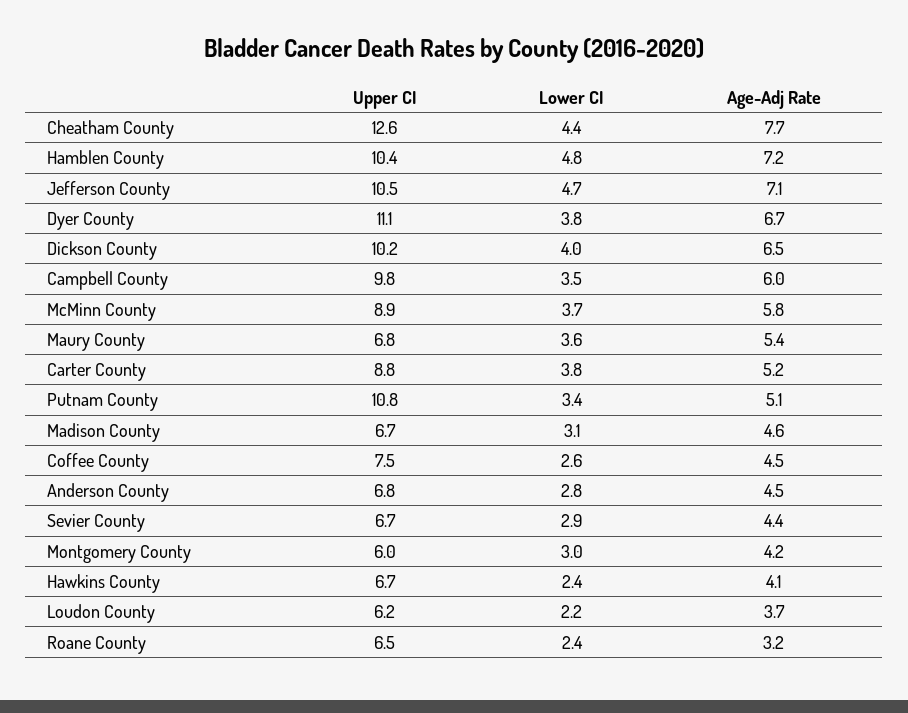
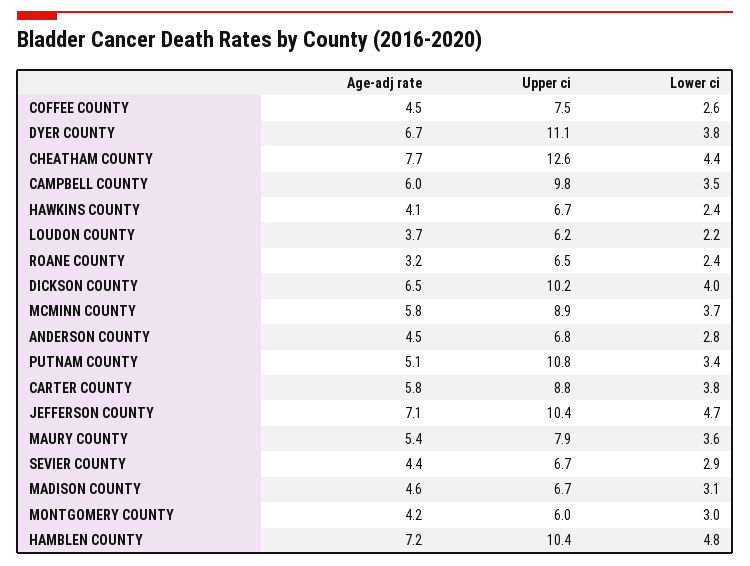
  {
    "Upper CI": {
      "Cheatham County": 12.6,
      "Hamblen County": 10.4,
-     "Jefferson County": 10.5,
+     "Jefferson County": 10.4,
      "Dyer County": 11.1,
      "Dickson County": 10.2,
      "Campbell County": 9.8,
      "McMinn County": 8.9,
-     "Maury County": 6.8,
+     "Maury County": 7.9,
      "Carter County": 8.8,
      "Putnam County": 10.8,
      "Madison County": 6.7,
      "Coffee County": 7.5,
      "Anderson County": 6.8,
      "Sevier County": 6.7,
      "Montgomery County": 6,
      "Hawkins County": 6.7,
      "Loudon County": 6.2,
      "Roane County": 6.5
    },
    "Lower CI": {
      "Cheatham County": 4.4,
      "Hamblen County": 4.8,
      "Jefferson County": 4.7,
      "Dyer County": 3.8,
      "Dickson County": 4,
      "Campbell County": 3.5,
      "McMinn County": 3.7,
      "Maury County": 3.6,
      "Carter County": 3.8,
      "Putnam County": 3.4,
      "Madison County": 3.1,
      "Coffee County": 2.6,
      "Anderson County": 2.8,
      "Sevier County": 2.9,
      "Montgomery County": 3,
      "Hawkins County": 2.4,
      "Loudon County": 2.2,
      "Roane County": 2.4
    },
    "Age-Adj Rate": {
      "Cheatham County": 7.7,
      "Hamblen County": 7.2,
      "Jefferson County": 7.1,
      "Dyer County": 6.7,
      "Dickson County": 6.5,
      "Campbell County": 6,
      "McMinn County": 5.8,
      "Maury County": 5.4,
-     "Carter County": 5.2,
+     "Carter County": 5.8,
      "Putnam County": 5.1,
      "Madison County": 4.6,
      "Coffee County": 4.5,
      "Anderson County": 4.5,
      "Sevier County": 4.4,
      "Montgomery County": 4.2,
      "Hawkins County": 4.1,
      "Loudon County": 3.7,
      "Roane County": 3.2
    }
  }

